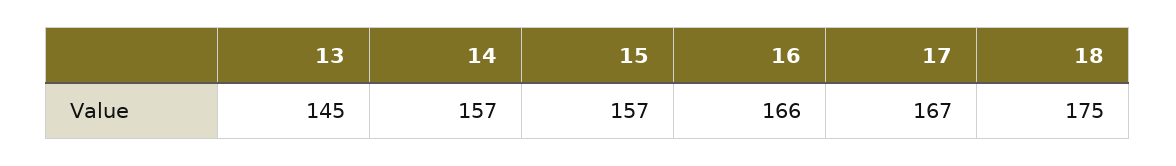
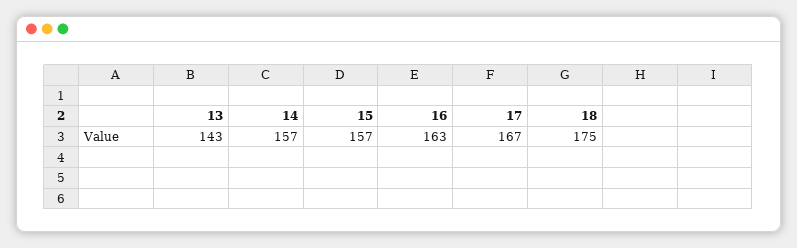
  {
-   "13": 145,
+   "13": 143,
    "14": 157,
    "15": 157,
-   "16": 166,
+   "16": 163,
    "17": 167,
    "18": 175
  }

